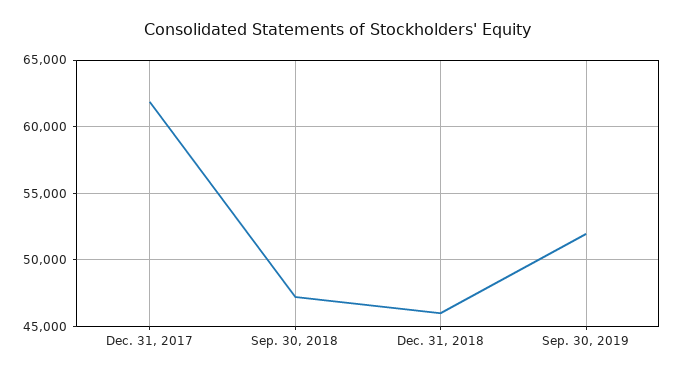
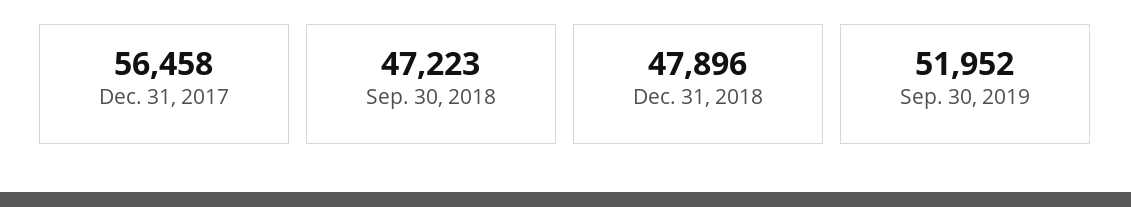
  {
-   "Dec. 31, 2017": 62000,
+   "Dec. 31, 2017": 56458,
    "Sep. 30, 2018": 47223,
-   "Dec. 31, 2018": 46000,
+   "Dec. 31, 2018": 47896,
    "Sep. 30, 2019": 51952
  }

